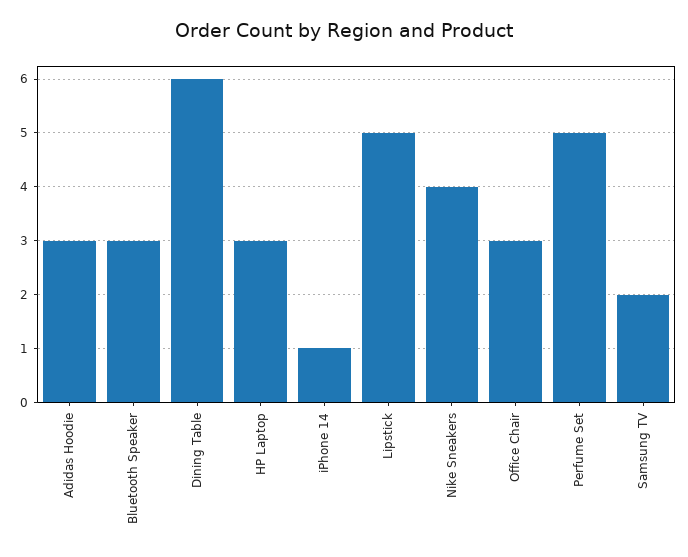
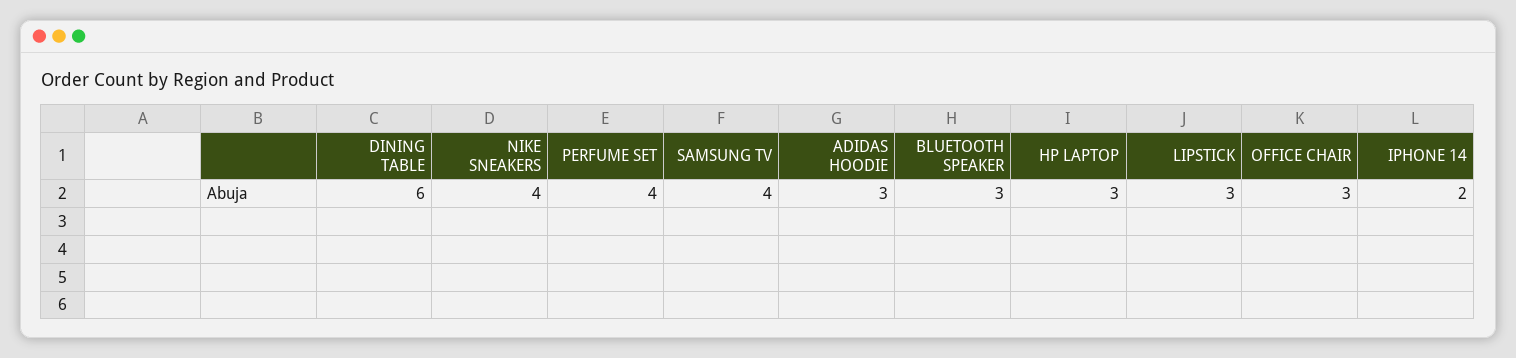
  {
    "Adidas Hoodie": 3,
    "Bluetooth Speaker": 3,
    "Dining Table": 6,
    "HP Laptop": 3,
-   "iPhone 14": 1,
+   "iPhone 14": 2,
-   "Lipstick": 5,
+   "Lipstick": 3,
    "Nike Sneakers": 4,
    "Office Chair": 3,
-   "Perfume Set": 5,
+   "Perfume Set": 4,
-   "Samsung TV": 2
+   "Samsung TV": 4
  }

